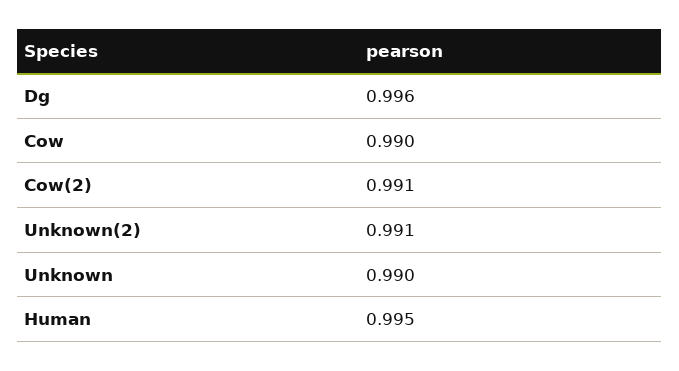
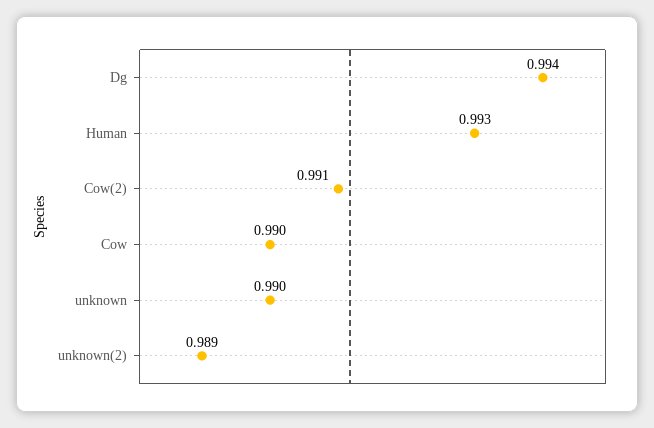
  {
-   "Dg": 0.996,
+   "Dg": 0.994,
    "Cow": 0.99,
    "Cow(2)": 0.991,
-   "Unknown(2)": 0.991,
+   "Unknown(2)": 0.989,
    "Unknown": 0.99,
-   "Human": 0.995
+   "Human": 0.993
  }

